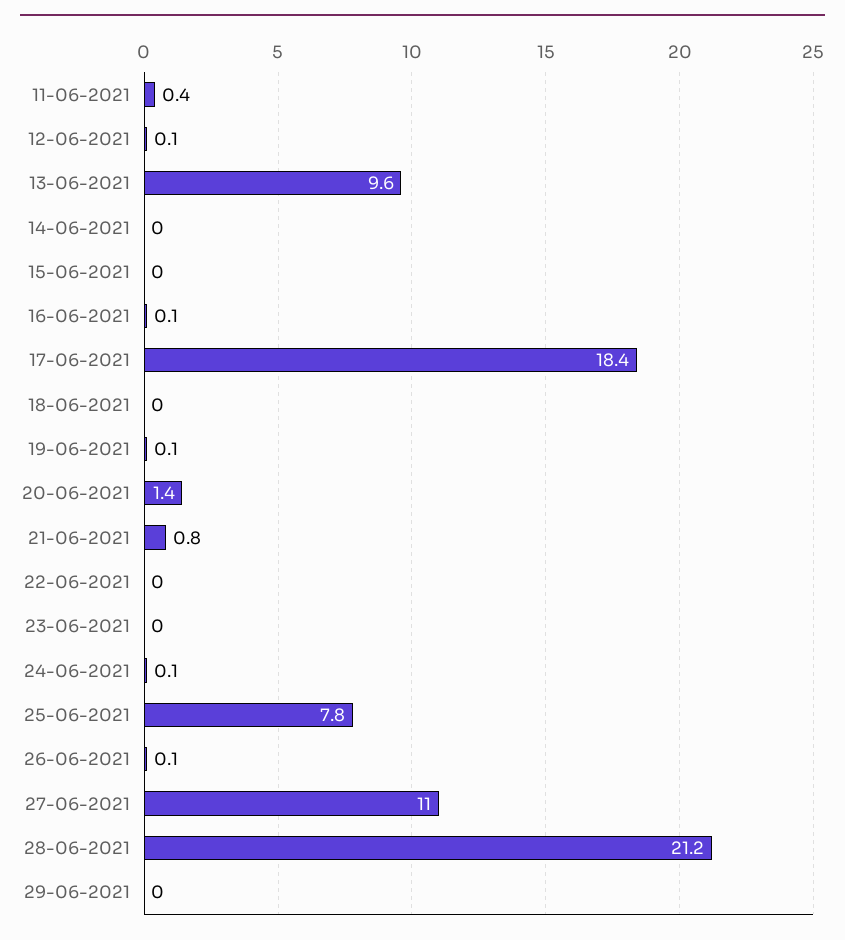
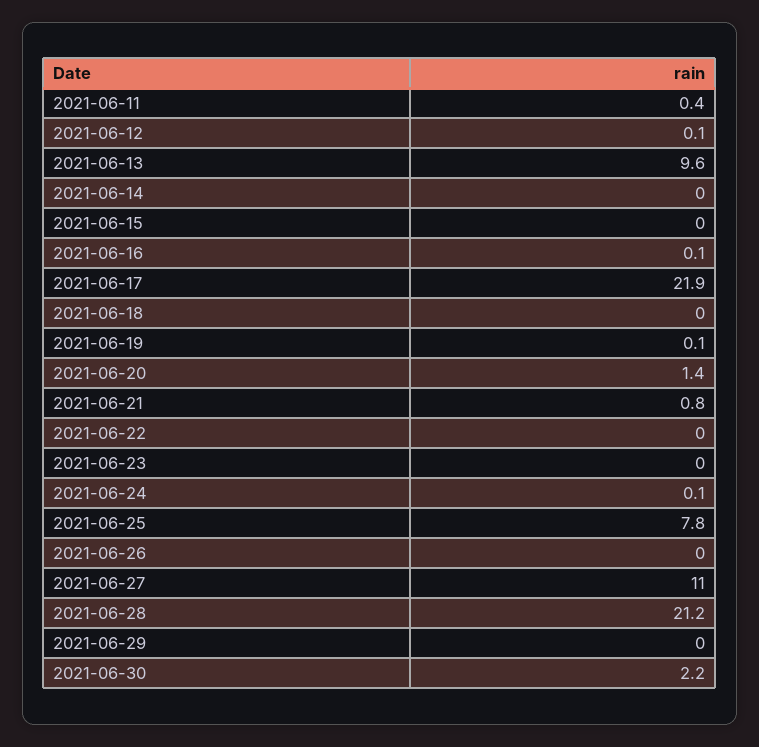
  {
    "11-06-2021": 0.4,
    "12-06-2021": 0.1,
    "13-06-2021": 9.6,
    "14-06-2021": 0,
    "15-06-2021": 0,
    "16-06-2021": 0.1,
-   "17-06-2021": 18.4,
+   "17-06-2021": 21.9,
    "18-06-2021": 0,
    "19-06-2021": 0.1,
    "20-06-2021": 1.4,
    "21-06-2021": 0.8,
    "22-06-2021": 0,
    "23-06-2021": 0,
    "24-06-2021": 0.1,
    "25-06-2021": 7.8,
-   "26-06-2021": 0.1,
+   "26-06-2021": 0,
    "27-06-2021": 11,
    "28-06-2021": 21.2,
-   "29-06-2021": 0
+   "29-06-2021": 0,
+   "2021-06-30": 2.2
  }

